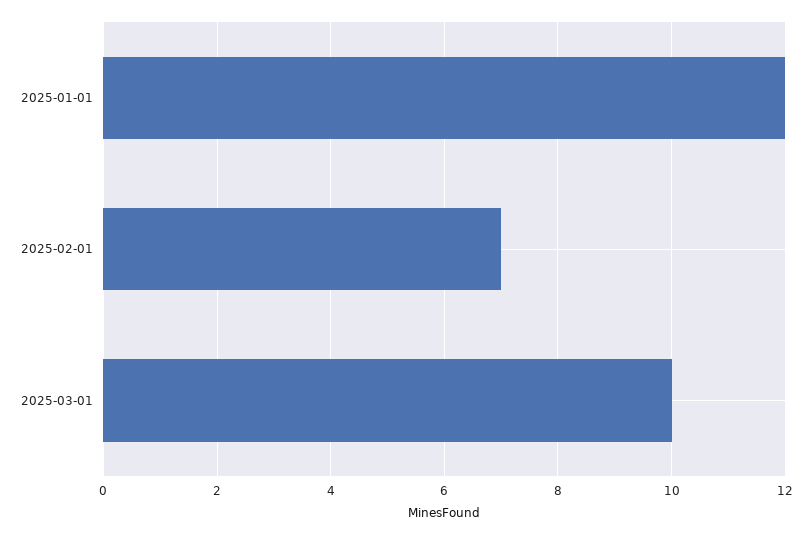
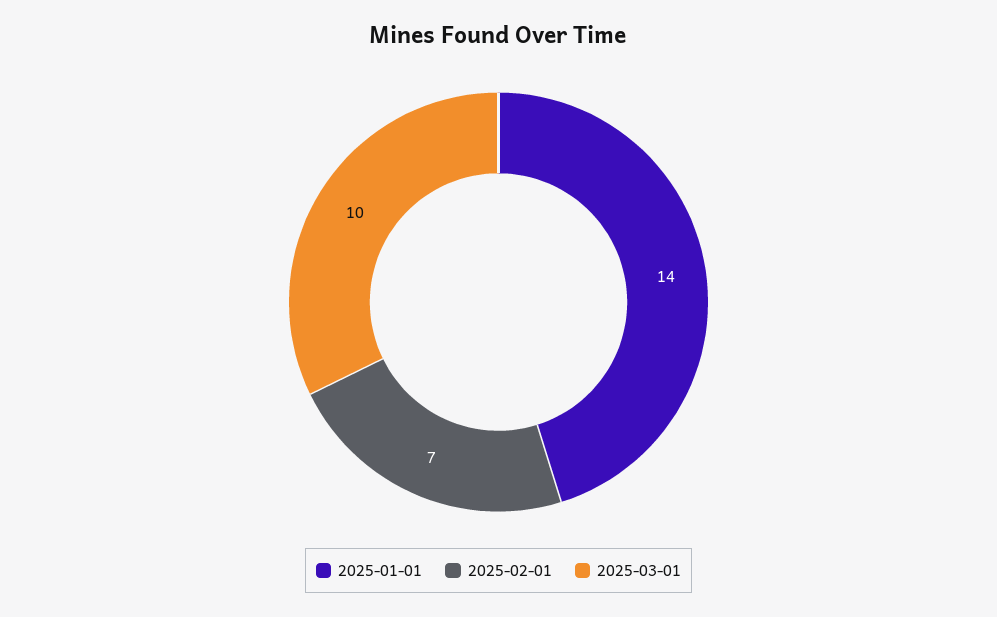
  {
-   "2025-01-01": 12,
+   "2025-01-01": 14,
    "2025-02-01": 7,
    "2025-03-01": 10
  }

